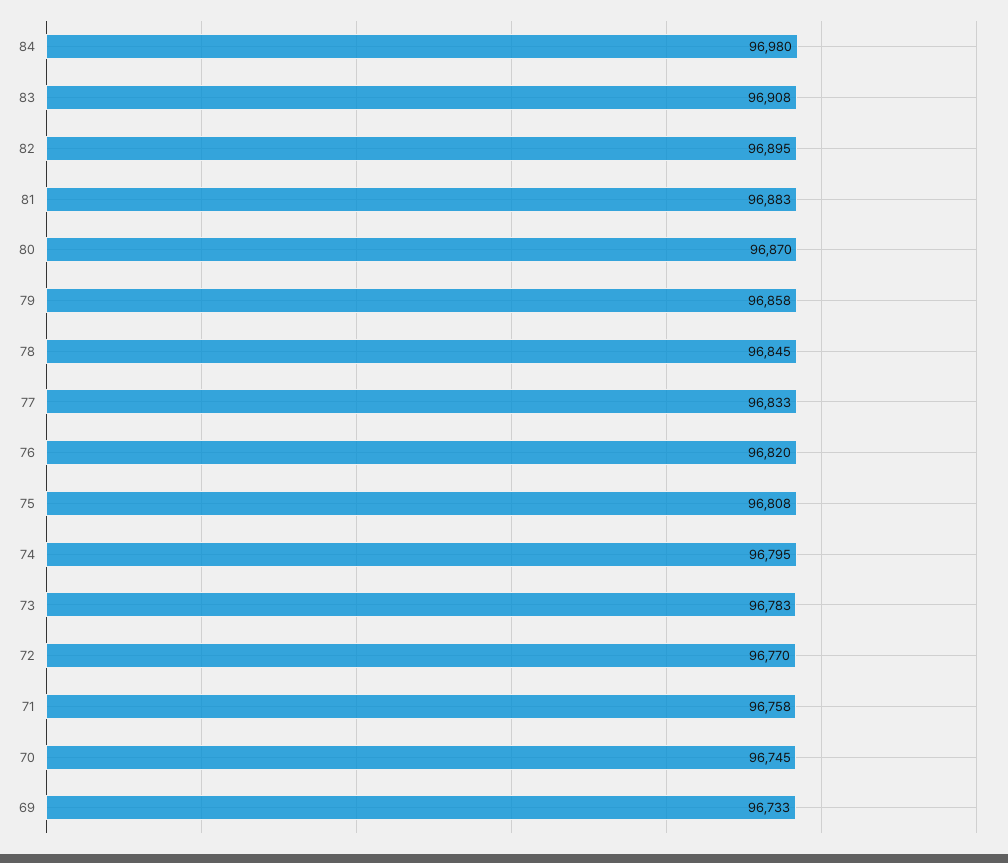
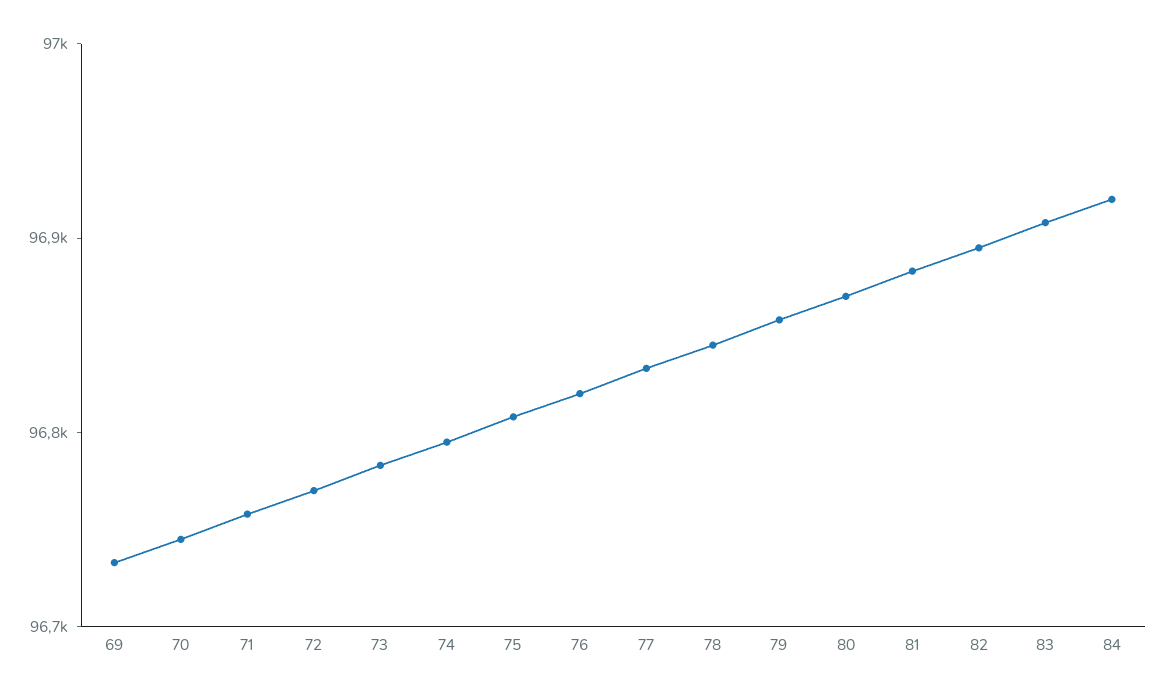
  {
-   "84": 96980,
+   "84": 96920,
    "83": 96908,
    "82": 96895,
    "81": 96883,
    "80": 96870,
    "79": 96858,
    "78": 96845,
    "77": 96833,
    "76": 96820,
    "75": 96808,
    "74": 96795,
    "73": 96783,
    "72": 96770,
    "71": 96758,
    "70": 96745,
    "69": 96733
  }

